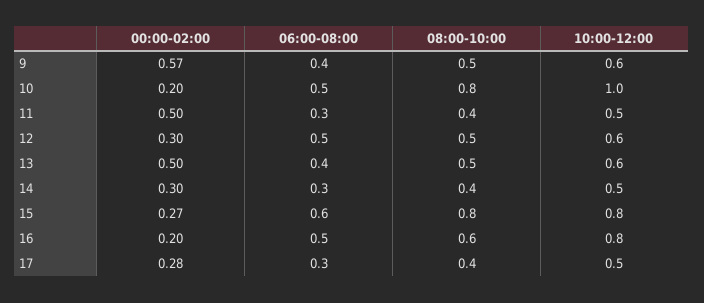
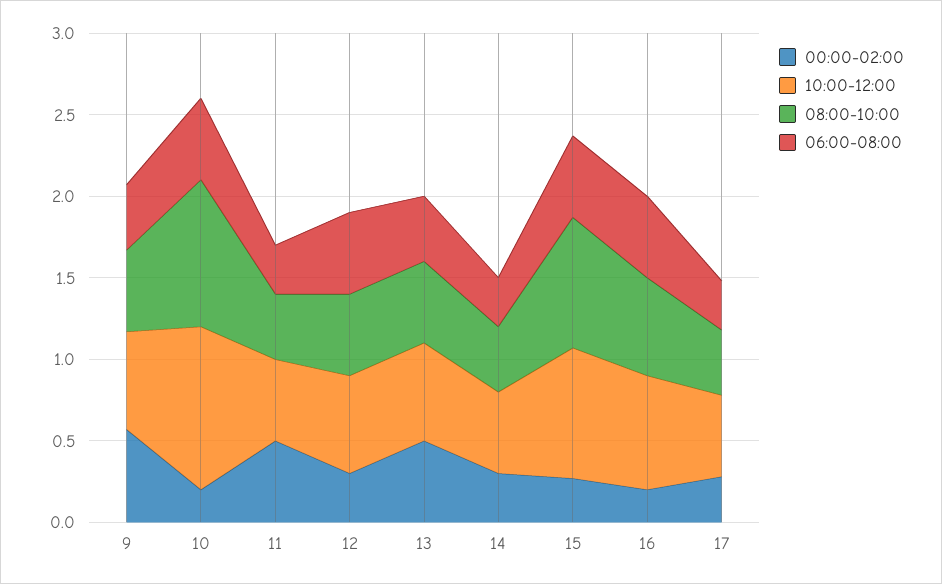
  {
    "00:00-02:00": {
      "9": 0.57,
      "10": 0.2,
      "11": 0.5,
      "12": 0.3,
      "13": 0.5,
      "14": 0.3,
      "15": 0.27,
      "16": 0.2,
      "17": 0.28
    },
    "06:00-08:00": {
      "9": 0.4,
      "10": 0.5,
      "11": 0.3,
      "12": 0.5,
      "13": 0.4,
      "14": 0.3,
-     "15": 0.6,
+     "15": 0.5,
      "16": 0.5,
      "17": 0.3
    },
    "08:00-10:00": {
      "9": 0.5,
-     "10": 0.8,
+     "10": 0.9,
      "11": 0.4,
      "12": 0.5,
      "13": 0.5,
      "14": 0.4,
      "15": 0.8,
      "16": 0.6,
      "17": 0.4
    },
    "10:00-12:00": {
      "9": 0.6,
      "10": 1,
      "11": 0.5,
      "12": 0.6,
      "13": 0.6,
      "14": 0.5,
      "15": 0.8,
-     "16": 0.8,
+     "16": 0.7,
      "17": 0.5
    }
  }

